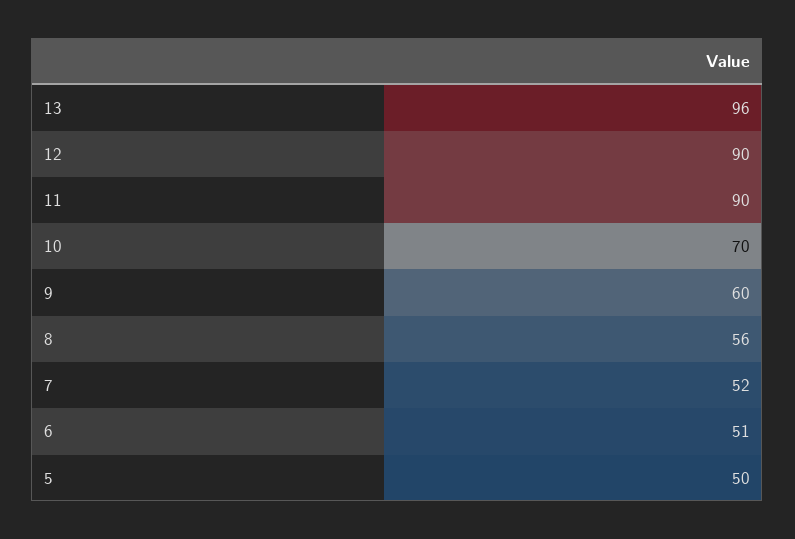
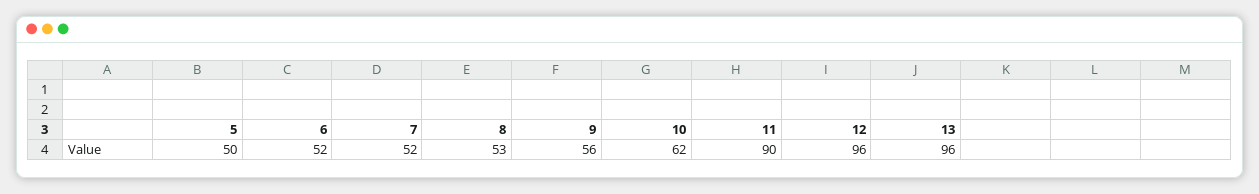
  {
    "13": 96,
-   "12": 90,
+   "12": 96,
    "11": 90,
-   "10": 70,
+   "10": 62,
-   "9": 60,
+   "9": 56,
-   "8": 56,
+   "8": 53,
    "7": 52,
-   "6": 51,
+   "6": 52,
    "5": 50
  }

